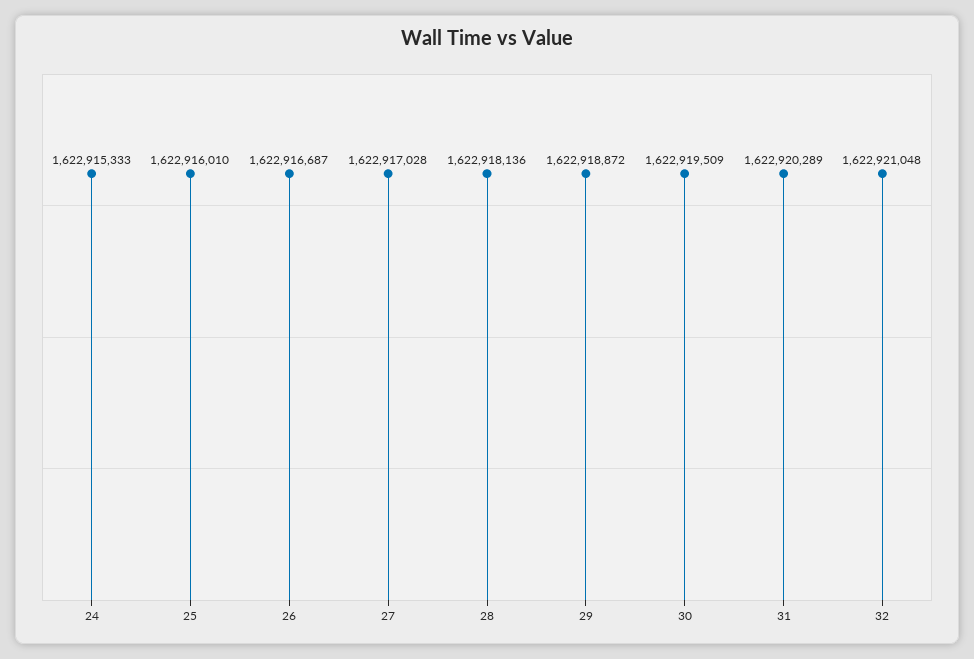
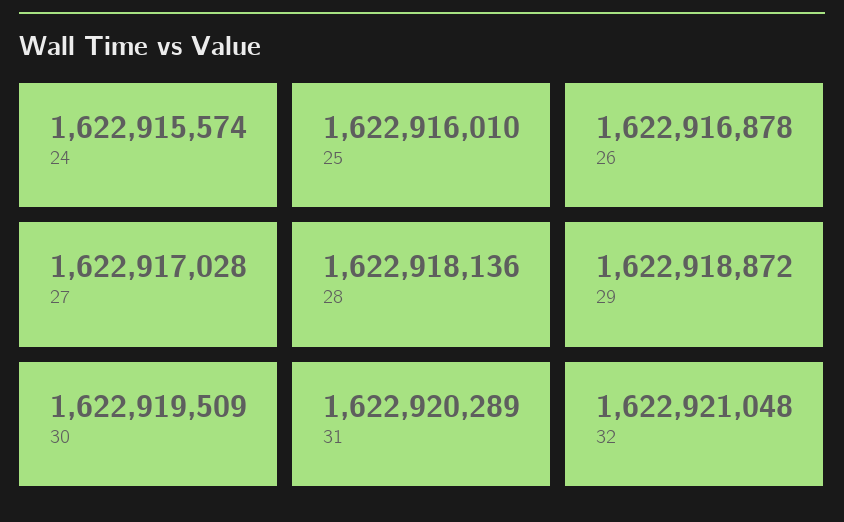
  {
-   "24": 1622915333,
+   "24": 1622915574,
    "25": 1622916010,
-   "26": 1622916687,
+   "26": 1622916878,
    "27": 1622917028,
    "28": 1622918136,
    "29": 1622918872,
    "30": 1622919509,
    "31": 1622920289,
    "32": 1622921048
  }

